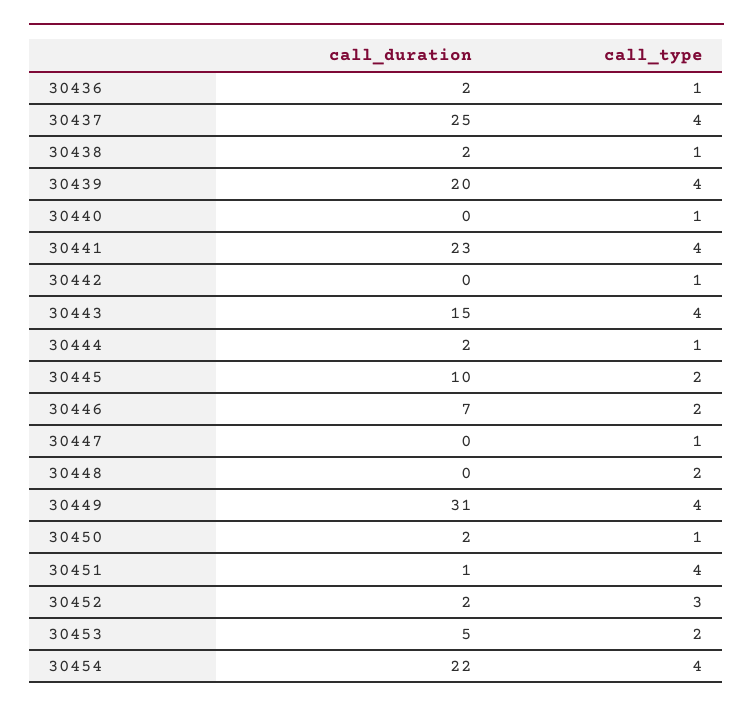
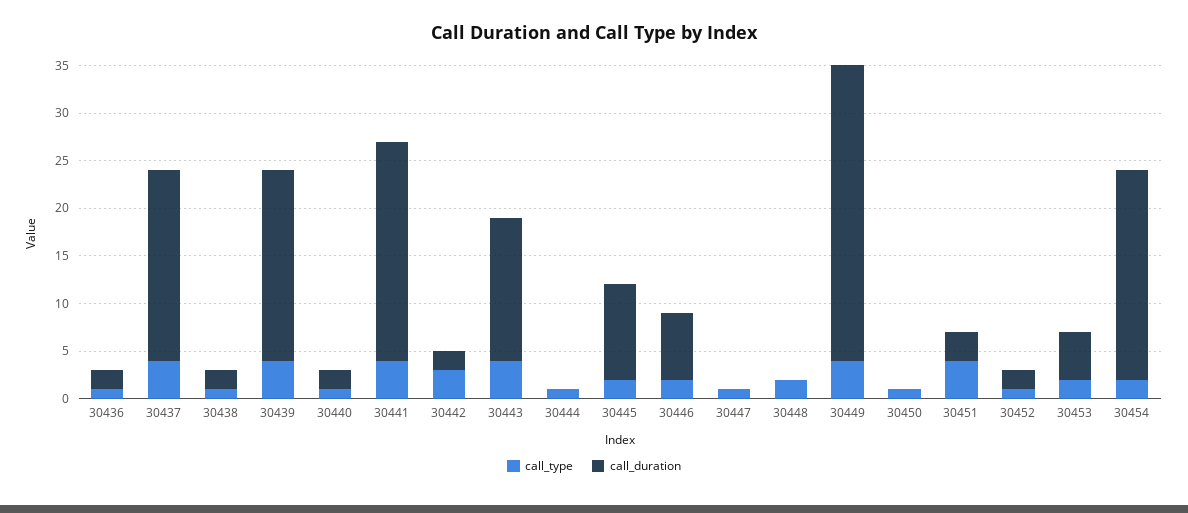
  {
    "call_duration": {
      "30436": 2,
-     "30437": 25,
+     "30437": 20,
      "30438": 2,
      "30439": 20,
-     "30440": 0,
+     "30440": 2,
      "30441": 23,
-     "30442": 0,
+     "30442": 2,
      "30443": 15,
-     "30444": 2,
+     "30444": 0,
      "30445": 10,
      "30446": 7,
      "30447": 0,
      "30448": 0,
      "30449": 31,
-     "30450": 2,
+     "30450": 0,
-     "30451": 1,
+     "30451": 3,
      "30452": 2,
      "30453": 5,
      "30454": 22
    },
    "call_type": {
      "30436": 1,
      "30437": 4,
      "30438": 1,
      "30439": 4,
      "30440": 1,
      "30441": 4,
-     "30442": 1,
+     "30442": 3,
      "30443": 4,
      "30444": 1,
      "30445": 2,
      "30446": 2,
      "30447": 1,
      "30448": 2,
      "30449": 4,
      "30450": 1,
      "30451": 4,
-     "30452": 3,
+     "30452": 1,
      "30453": 2,
-     "30454": 4
+     "30454": 2
    }
  }

